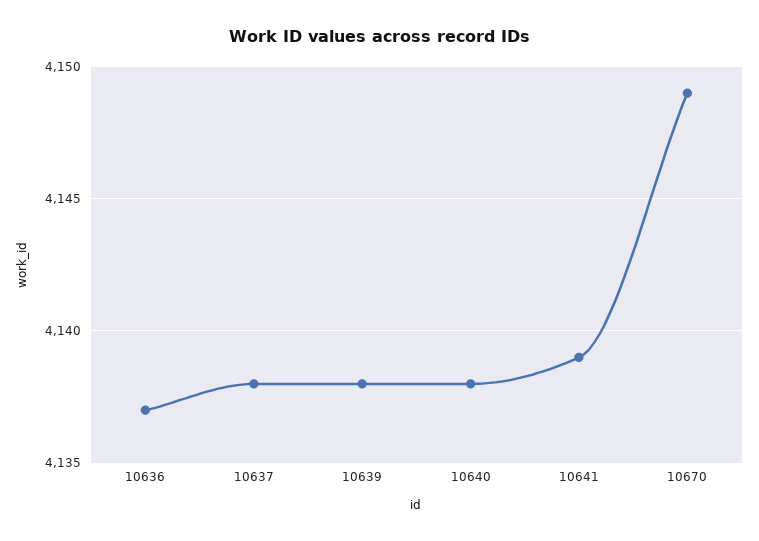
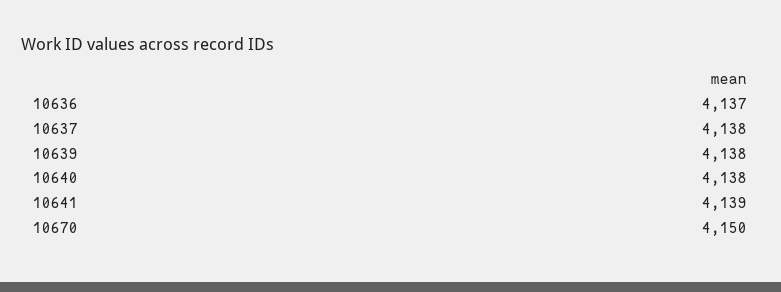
  {
    "10636": 4137,
    "10637": 4138,
    "10639": 4138,
    "10640": 4138,
    "10641": 4139,
-   "10670": 4149
+   "10670": 4150
  }

